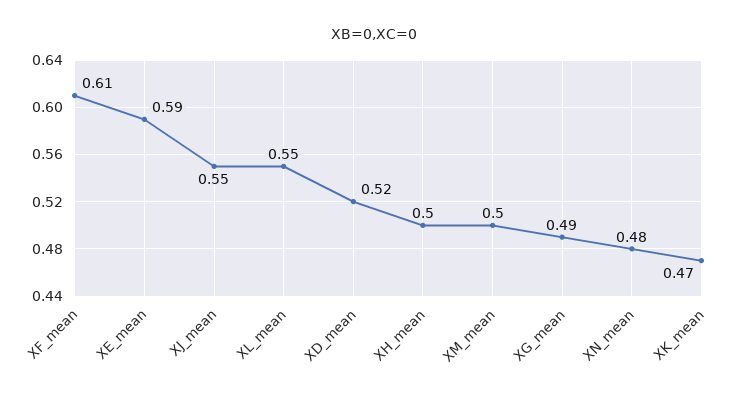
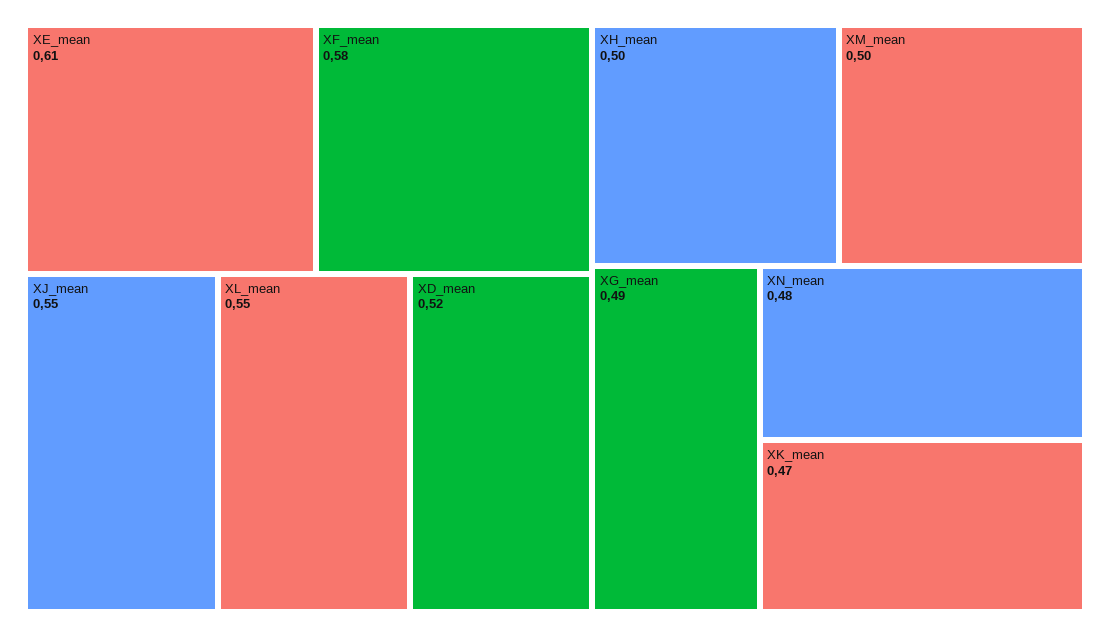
  {
-   "XF_mean": 0.61,
+   "XF_mean": 0.58,
-   "XE_mean": 0.59,
+   "XE_mean": 0.61,
    "XJ_mean": 0.55,
    "XL_mean": 0.55,
    "XD_mean": 0.52,
    "XH_mean": 0.5,
    "XM_mean": 0.5,
    "XG_mean": 0.49,
    "XN_mean": 0.48,
    "XK_mean": 0.47
  }

